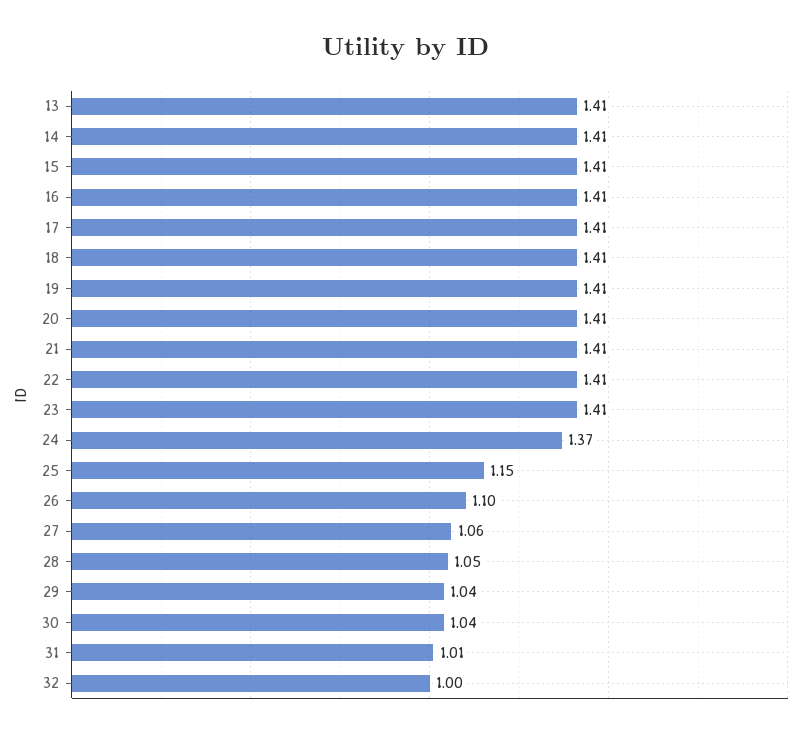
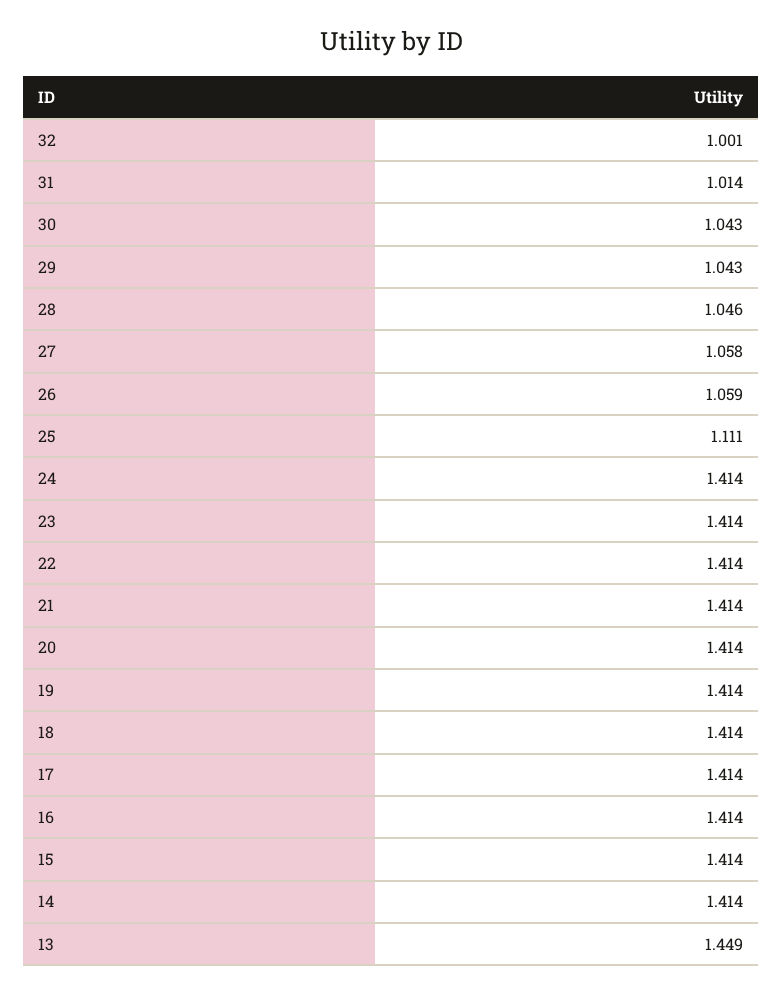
  {
-   "13": 1.41,
+   "13": 1.449,
    "14": 1.414,
    "15": 1.414,
    "16": 1.414,
    "17": 1.414,
    "18": 1.414,
    "19": 1.414,
    "20": 1.414,
    "21": 1.414,
    "22": 1.414,
    "23": 1.414,
-   "24": 1.37,
+   "24": 1.414,
-   "25": 1.15,
+   "25": 1.111,
-   "26": 1.1,
+   "26": 1.059,
    "27": 1.058,
    "28": 1.046,
    "29": 1.043,
    "30": 1.043,
    "31": 1.014,
    "32": 1.001
  }

